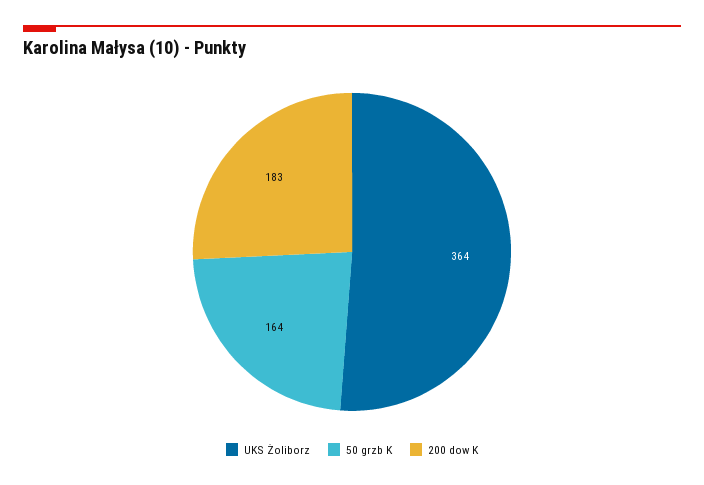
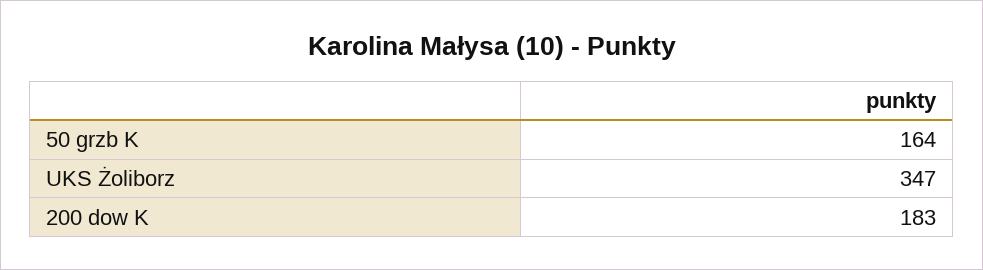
  {
-   "UKS Żoliborz": 364,
+   "UKS Żoliborz": 347,
    "50 grzb K": 164,
    "200 dow K": 183
  }

